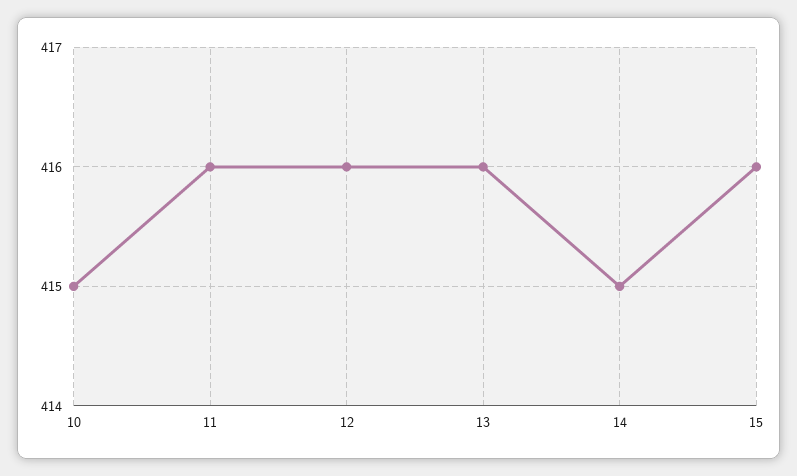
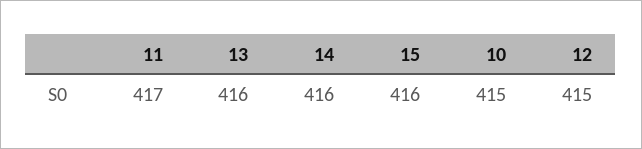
  {
    "10": 415,
-   "11": 416,
+   "11": 417,
-   "12": 416,
+   "12": 415,
    "13": 416,
-   "14": 415,
+   "14": 416,
    "15": 416
  }

